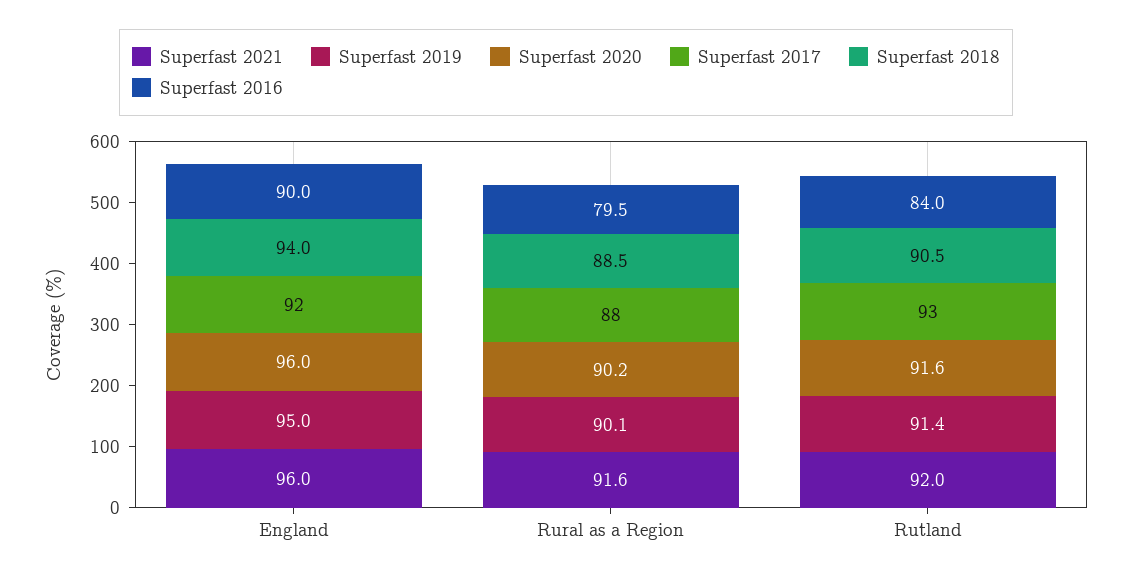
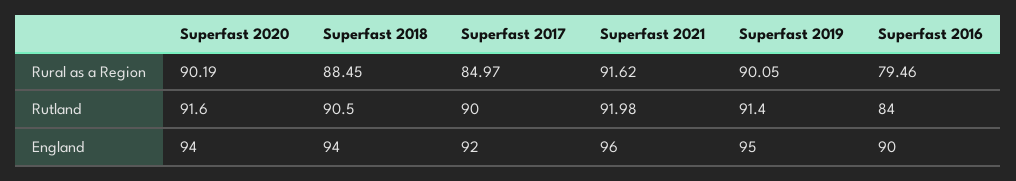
  {
    "Superfast 2021": {
      "England": 96,
      "Rural as a Region": 91.62,
      "Rutland": 91.98
    },
    "Superfast 2019": {
      "England": 95,
      "Rural as a Region": 90.05,
      "Rutland": 91.4
    },
    "Superfast 2020": {
-     "England": 96,
+     "England": 94,
      "Rural as a Region": 90.19,
      "Rutland": 91.6
    },
    "Superfast 2017": {
      "England": 92,
-     "Rural as a Region": 88,
+     "Rural as a Region": 84.97,
-     "Rutland": 93
+     "Rutland": 90
    },
    "Superfast 2018": {
      "England": 94,
      "Rural as a Region": 88.45,
      "Rutland": 90.5
    },
    "Superfast 2016": {
      "England": 90,
      "Rural as a Region": 79.46,
      "Rutland": 84
    }
  }

